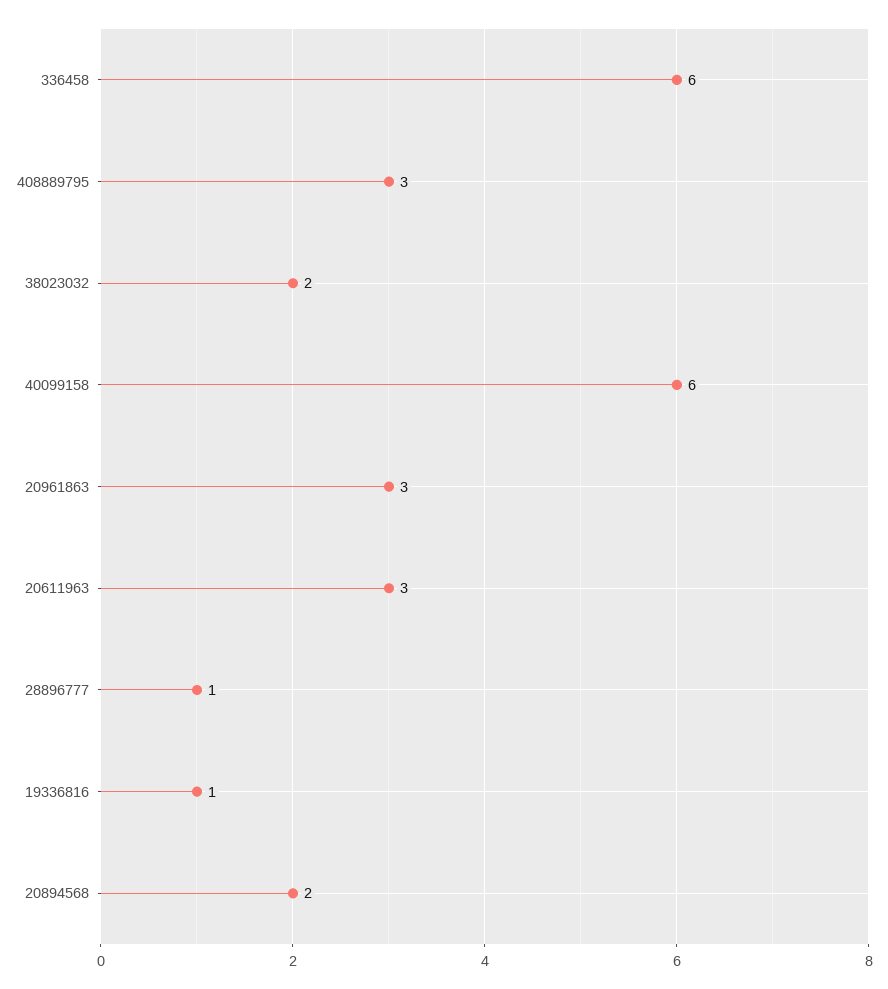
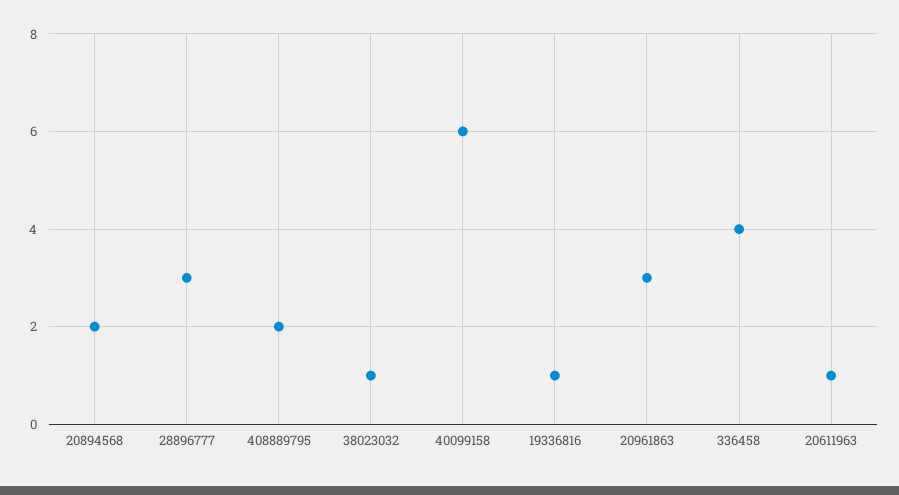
  {
-   "336458": 6,
+   "336458": 4,
-   "408889795": 3,
+   "408889795": 2,
-   "38023032": 2,
+   "38023032": 1,
    "40099158": 6,
    "20961863": 3,
-   "20611963": 3,
+   "20611963": 1,
-   "28896777": 1,
+   "28896777": 3,
    "19336816": 1,
    "20894568": 2
  }

